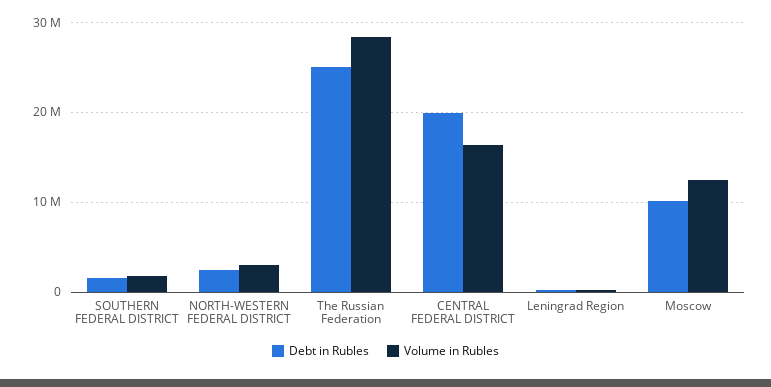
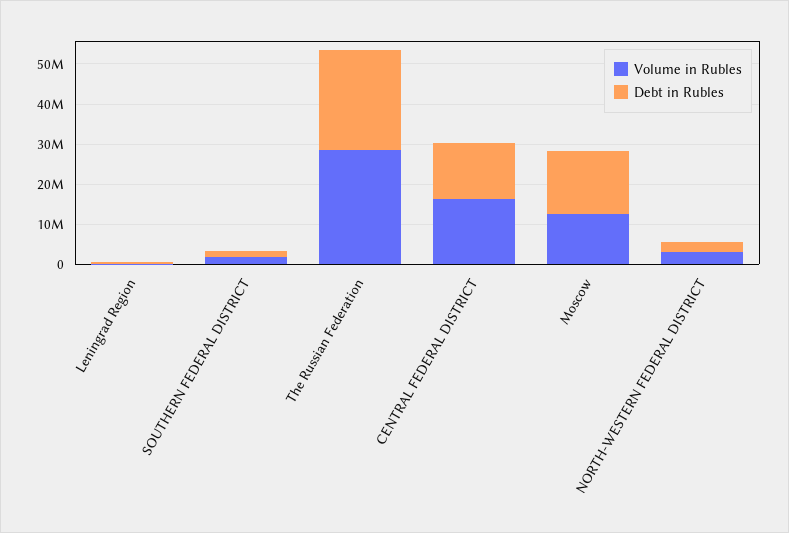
  {
    "Debt in Rubles": {
      "SOUTHERN FEDERAL DISTRICT": 2000000,
      "NORTH-WESTERN FEDERAL DISTRICT": 2000000,
      "The Russian Federation": 25000000,
-     "CENTRAL FEDERAL DISTRICT": 20000000,
+     "CENTRAL FEDERAL DISTRICT": 14000000,
      "Leningrad Region": 0,
-     "Moscow": 10000000
+     "Moscow": 16000000
    },
    "Volume in Rubles": {
      "SOUTHERN FEDERAL DISTRICT": 2000000,
      "NORTH-WESTERN FEDERAL DISTRICT": 3000000,
      "The Russian Federation": 28000000,
      "CENTRAL FEDERAL DISTRICT": 16000000,
      "Leningrad Region": 0,
      "Moscow": 13000000
    }
  }

